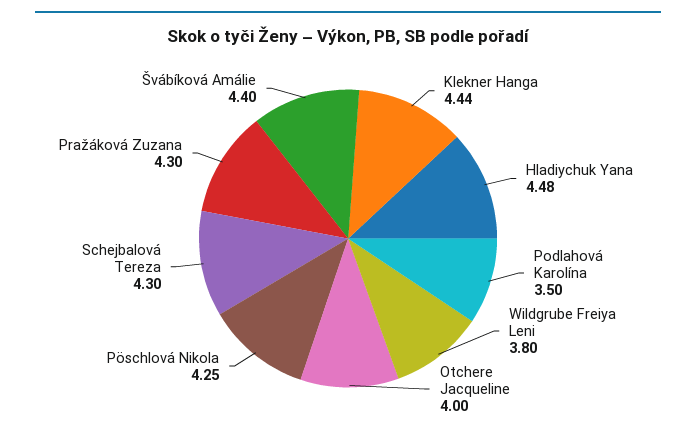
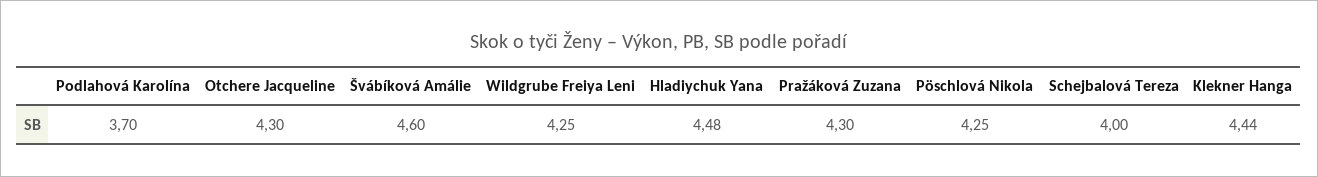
  {
    "Klekner Hanga": 4.44,
    "Hladiychuk Yana": 4.48,
-   "Podlahová Karolína": 3.5,
+   "Podlahová Karolína": 3.7,
-   "Wildgrube Freiya Leni": 3.8,
+   "Wildgrube Freiya Leni": 4.25,
-   "Otchere Jacqueline": 4,
+   "Otchere Jacqueline": 4.3,
    "Pöschlová Nikola": 4.25,
-   "Schejbalová Tereza": 4.3,
+   "Schejbalová Tereza": 4,
    "Pražáková Zuzana": 4.3,
-   "Švábíková Amálie": 4.4
+   "Švábíková Amálie": 4.6
  }

